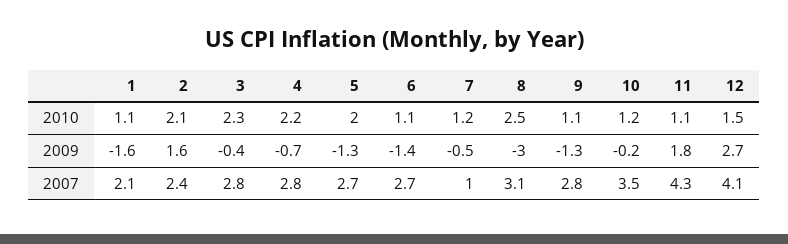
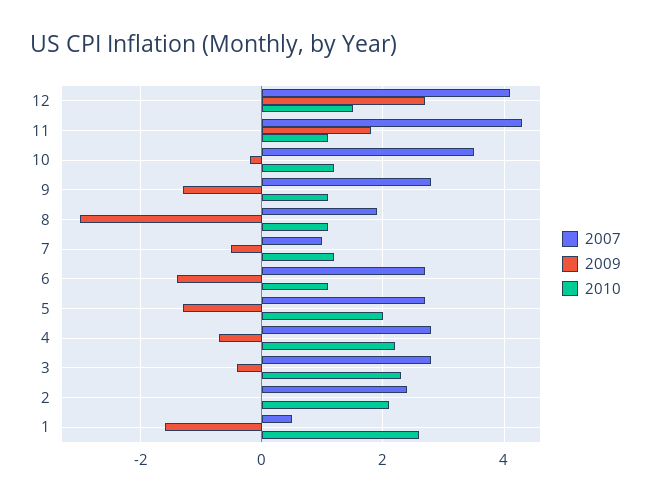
  {
    "2010": {
-     "1": 1.1,
+     "1": 2.5,
      "2": 2.1,
      "3": 2.3,
      "4": 2.2,
      "5": 2,
      "6": 1.1,
      "7": 1.2,
-     "8": 2.5,
+     "8": 1,
      "9": 1.1,
      "10": 1.2,
      "11": 1.1,
      "12": 1.5
    },
    "2009": {
      "1": -1.6,
-     "2": 1.6,
+     "2": 0,
      "3": -0.4,
      "4": -0.7,
      "5": -1.3,
      "6": -1.4,
      "7": -0.5,
      "8": -3,
      "9": -1.3,
      "10": -0.2,
      "11": 1.8,
      "12": 2.7
    },
    "2007": {
-     "1": 2.1,
+     "1": 0.5,
      "2": 2.4,
      "3": 2.8,
      "4": 2.8,
      "5": 2.7,
      "6": 2.7,
      "7": 1,
-     "8": 3.1,
+     "8": 2,
      "9": 2.8,
      "10": 3.5,
      "11": 4.3,
      "12": 4.1
    }
  }

